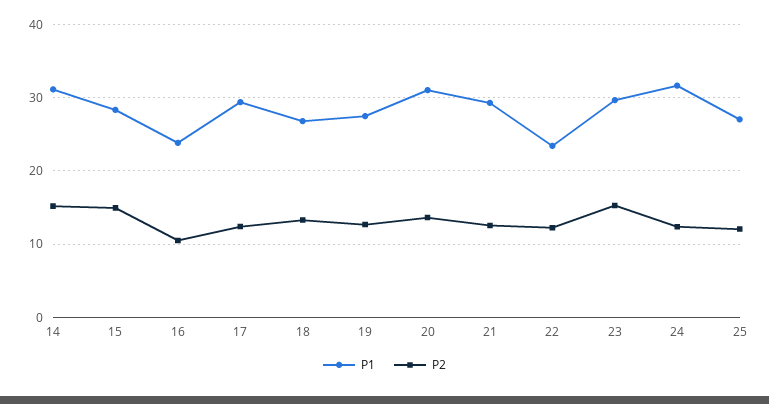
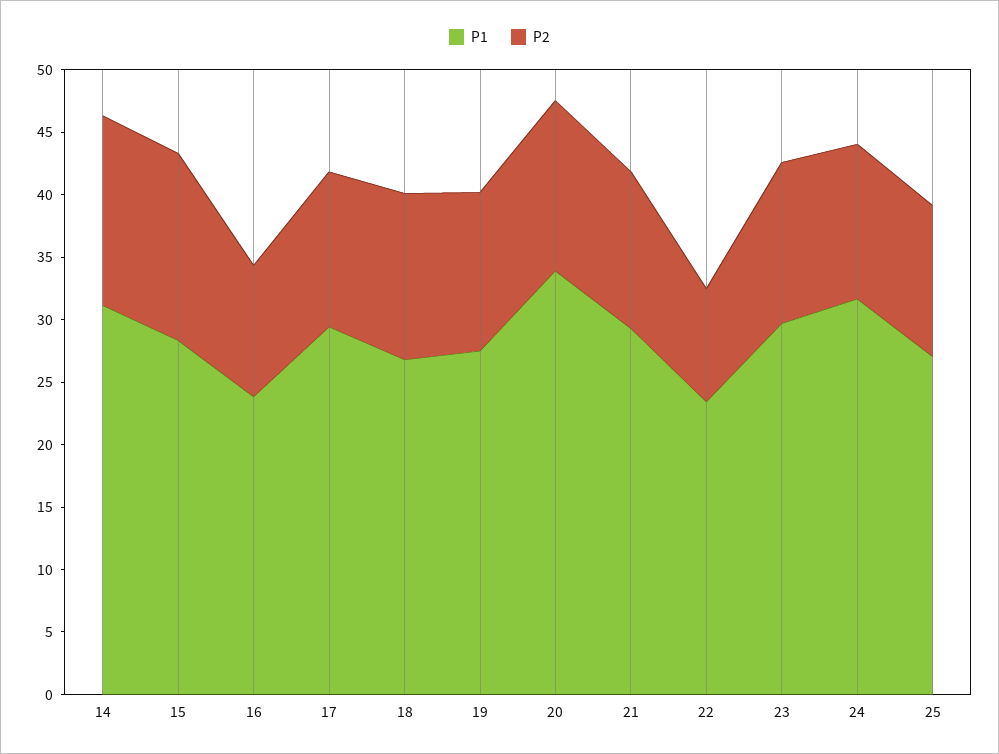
  {
    "P1": {
      "14": 31,
      "15": 28,
      "16": 24,
      "17": 29,
      "18": 27,
      "19": 28,
-     "20": 31,
+     "20": 34,
      "21": 29,
      "22": 23,
      "23": 30,
      "24": 32,
      "25": 27
    },
    "P2": {
      "14": 15,
      "15": 15,
      "16": 11,
      "17": 12,
      "18": 13,
      "19": 13,
      "20": 14,
      "21": 13,
-     "22": 12,
+     "22": 9,
-     "23": 15,
+     "23": 13,
      "24": 12,
      "25": 12
    }
  }

